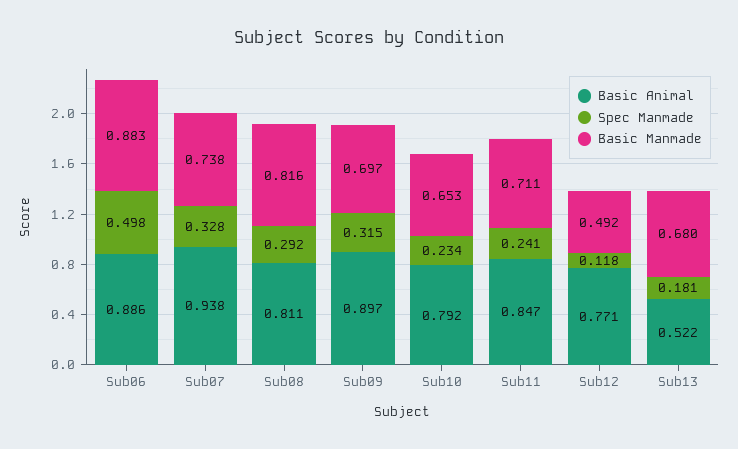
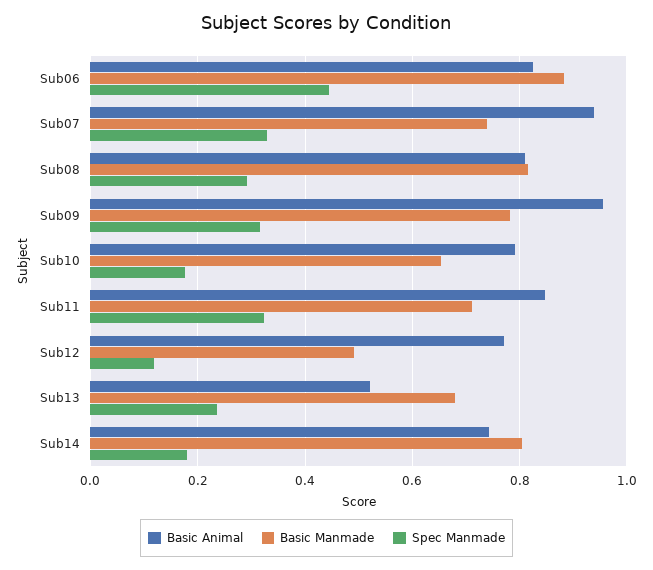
  {
    "Basic Animal": {
-     "Sub06": 0.886,
+     "Sub06": 0.82,
      "Sub07": 0.938,
      "Sub08": 0.811,
-     "Sub09": 0.897,
+     "Sub09": 0.96,
      "Sub10": 0.792,
      "Sub11": 0.847,
      "Sub12": 0.771,
-     "Sub13": 0.522
+     "Sub13": 0.522,
+     "Sub14": 0.74
    },
    "Spec Manmade": {
-     "Sub06": 0.498,
+     "Sub06": 0.44,
      "Sub07": 0.328,
      "Sub08": 0.292,
      "Sub09": 0.315,
-     "Sub10": 0.234,
+     "Sub10": 0.18,
-     "Sub11": 0.241,
+     "Sub11": 0.32,
      "Sub12": 0.118,
-     "Sub13": 0.181
+     "Sub13": 0.24,
+     "Sub14": 0.18
    },
    "Basic Manmade": {
      "Sub06": 0.883,
      "Sub07": 0.738,
      "Sub08": 0.816,
-     "Sub09": 0.697,
+     "Sub09": 0.78,
      "Sub10": 0.653,
      "Sub11": 0.711,
      "Sub12": 0.492,
-     "Sub13": 0.68
+     "Sub13": 0.68,
+     "Sub14": 0.8
    }
  }

